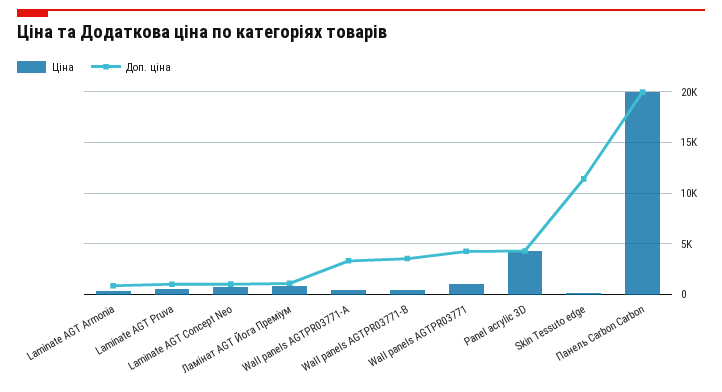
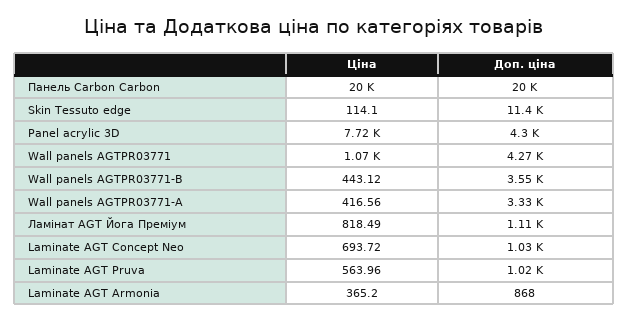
  {
    "Ціна": {
      "Laminate AGT Armonia": 365.2,
      "Laminate AGT Pruva": 563.96,
      "Laminate AGT Concept Neo": 693.72,
      "Ламінат AGT Йога Преміум": 818.49,
      "Wall panels AGTPR03771-А": 416.56,
      "Wall panels AGTPR03771-B": 443.12,
      "Wall panels AGTPR03771": 1070,
-     "Panel acrylic 3D": 4000,
+     "Panel acrylic 3D": 7720,
      "Skin Tessuto edge": 114.1,
      "Панель Carbon Carbon": 20000
    },
    "Доп. ціна": {
      "Laminate AGT Armonia": 868,
      "Laminate AGT Pruva": 1020,
      "Laminate AGT Concept Neo": 1030,
      "Ламінат AGT Йога Преміум": 1110,
      "Wall panels AGTPR03771-А": 3330,
      "Wall panels AGTPR03771-B": 3550,
      "Wall panels AGTPR03771": 4270,
      "Panel acrylic 3D": 4300,
      "Skin Tessuto edge": 11400,
      "Панель Carbon Carbon": 20000
    }
  }

